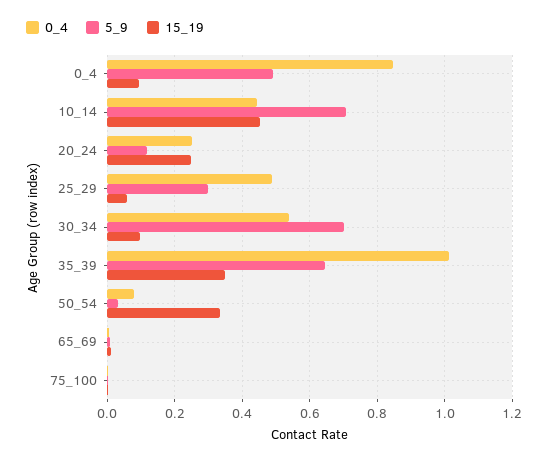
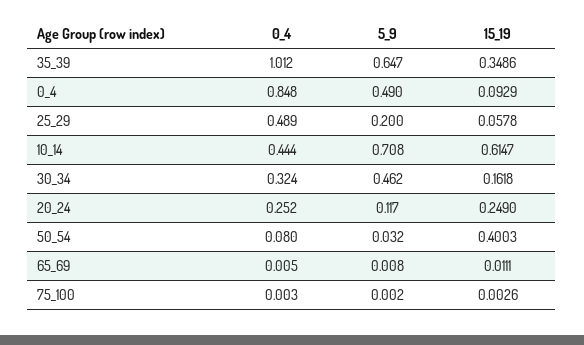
  {
    "0_4": {
      "0_4": 0.848,
      "10_14": 0.444,
      "20_24": 0.252,
      "25_29": 0.489,
-     "30_34": 0.54,
+     "30_34": 0.324,
      "35_39": 1.012,
      "50_54": 0.08,
      "65_69": 0.005,
      "75_100": 0.003
    },
    "5_9": {
      "0_4": 0.49,
      "10_14": 0.708,
      "20_24": 0.117,
-     "25_29": 0.3,
+     "25_29": 0.2,
-     "30_34": 0.7,
+     "30_34": 0.462,
      "35_39": 0.647,
      "50_54": 0.032,
      "65_69": 0.008,
      "75_100": 0.002
    },
    "15_19": {
      "0_4": 0.0929,
-     "10_14": 0.46,
+     "10_14": 0.6147,
      "20_24": 0.249,
      "25_29": 0.0578,
-     "30_34": 0.1,
+     "30_34": 0.1618,
      "35_39": 0.3486,
-     "50_54": 0.34,
+     "50_54": 0.4003,
      "65_69": 0.0111,
      "75_100": 0.0026
    }
  }

